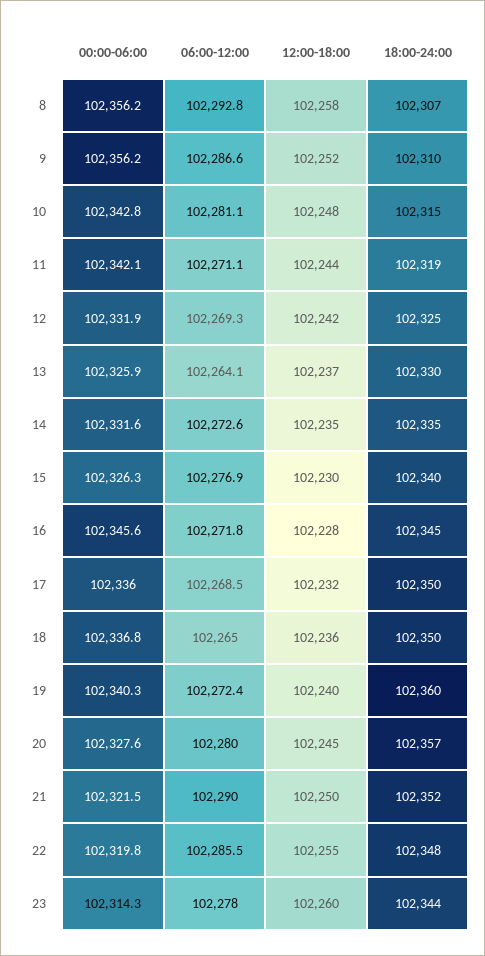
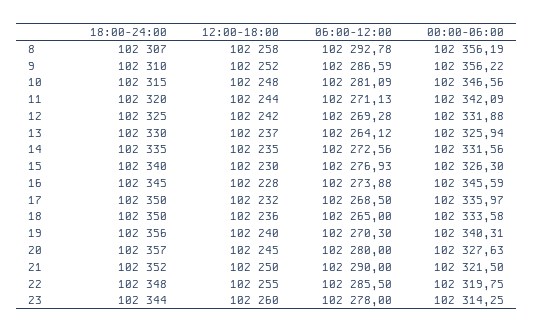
  {
    "00:00-06:00": {
      "8": 102356.19,
      "9": 102356.22,
-     "10": 102342.8,
+     "10": 102346.56,
      "11": 102342.09,
      "12": 102331.88,
      "13": 102325.94,
      "14": 102331.56,
      "15": 102326.3,
      "16": 102345.59,
      "17": 102335.97,
-     "18": 102336.8,
+     "18": 102333.58,
      "19": 102340.31,
      "20": 102327.63,
      "21": 102321.5,
      "22": 102319.75,
      "23": 102314.25
    },
    "06:00-12:00": {
      "8": 102292.78,
      "9": 102286.59,
      "10": 102281.09,
      "11": 102271.13,
      "12": 102269.28,
      "13": 102264.12,
      "14": 102272.56,
      "15": 102276.93,
-     "16": 102271.8,
+     "16": 102273.88,
      "17": 102268.5,
      "18": 102265,
-     "19": 102272.4,
+     "19": 102270.3,
      "20": 102280,
      "21": 102290,
      "22": 102285.5,
      "23": 102278
    },
    "12:00-18:00": {
      "8": 102258,
      "9": 102252,
      "10": 102248,
      "11": 102244,
      "12": 102242,
      "13": 102237,
      "14": 102235,
      "15": 102230,
      "16": 102228,
      "17": 102232,
      "18": 102236,
      "19": 102240,
      "20": 102245,
      "21": 102250,
      "22": 102255,
      "23": 102260
    },
    "18:00-24:00": {
      "8": 102307,
      "9": 102310,
      "10": 102315,
-     "11": 102319,
+     "11": 102320,
      "12": 102325,
      "13": 102330,
      "14": 102335,
      "15": 102340,
      "16": 102345,
      "17": 102350,
      "18": 102350,
-     "19": 102360,
+     "19": 102356,
      "20": 102357,
      "21": 102352,
      "22": 102348,
      "23": 102344
    }
  }

